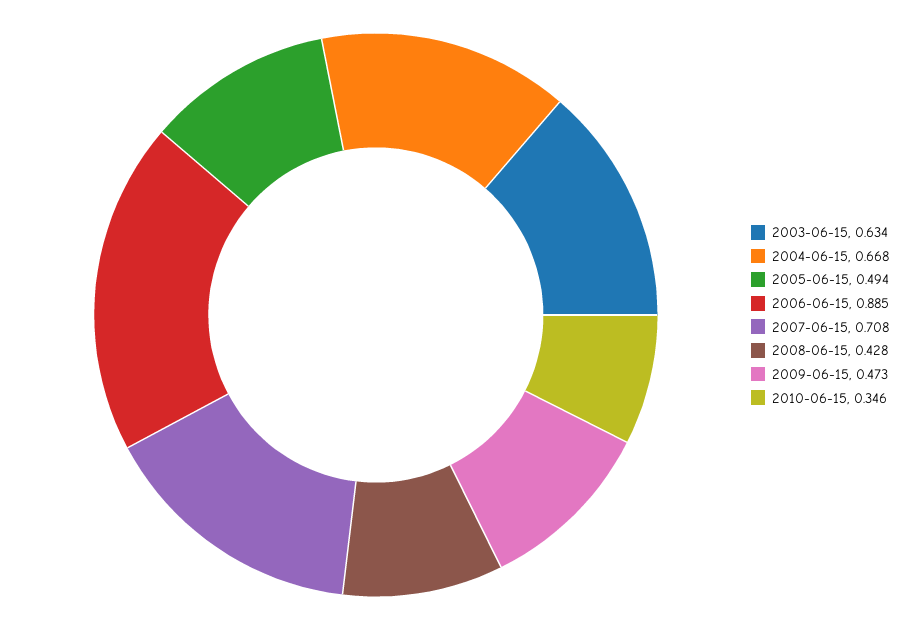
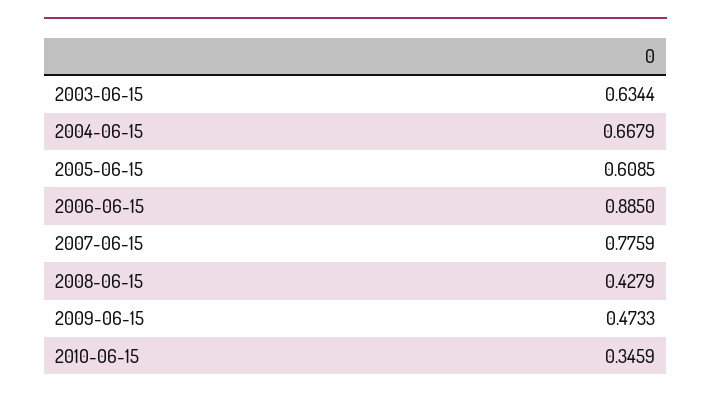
  {
    "2003-06-15": 0.6344,
    "2004-06-15": 0.6679,
-   "2005-06-15": 0.494,
+   "2005-06-15": 0.6085,
    "2006-06-15": 0.885,
-   "2007-06-15": 0.708,
+   "2007-06-15": 0.7759,
    "2008-06-15": 0.4279,
    "2009-06-15": 0.4733,
    "2010-06-15": 0.3459
  }

